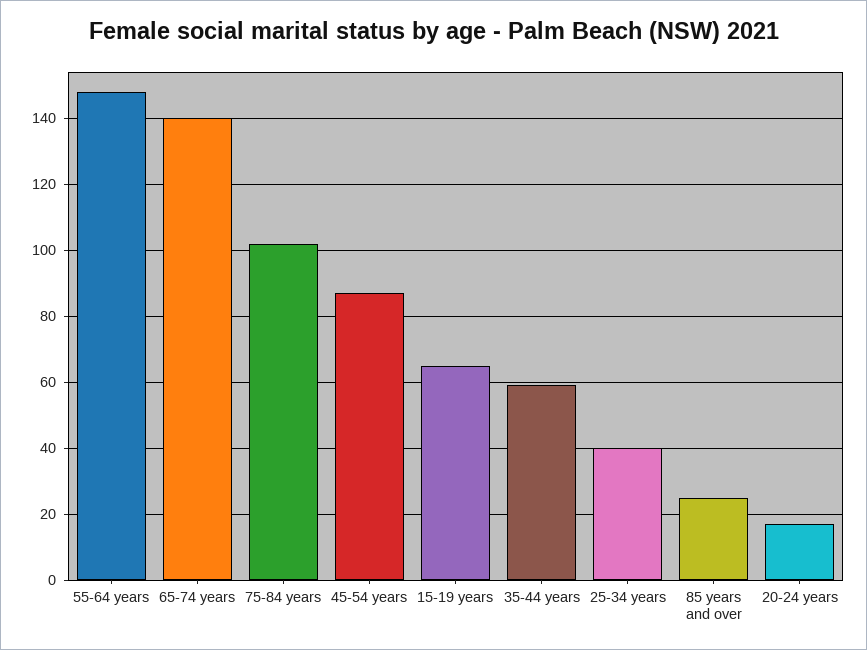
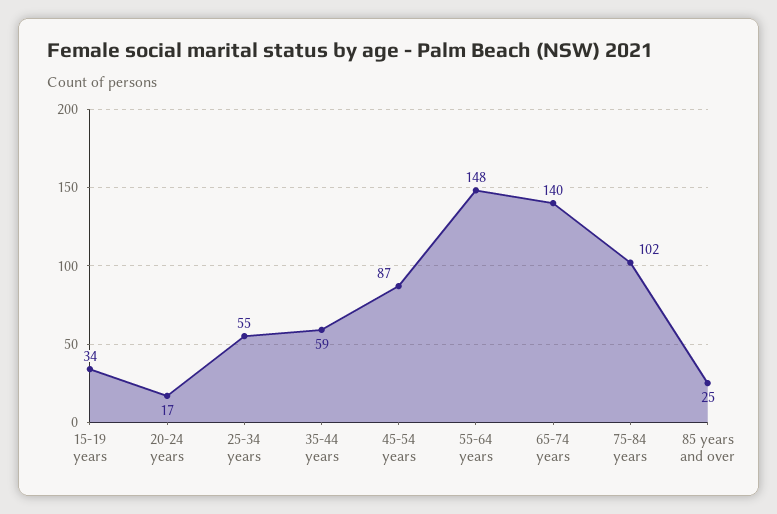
  {
    "55-64 years": 148,
    "65-74 years": 140,
    "75-84 years": 102,
    "45-54 years": 87,
-   "15-19 years": 65,
+   "15-19 years": 34,
    "35-44 years": 59,
-   "25-34 years": 40,
+   "25-34 years": 55,
    "85 years and over": 25,
    "20-24 years": 17
  }

